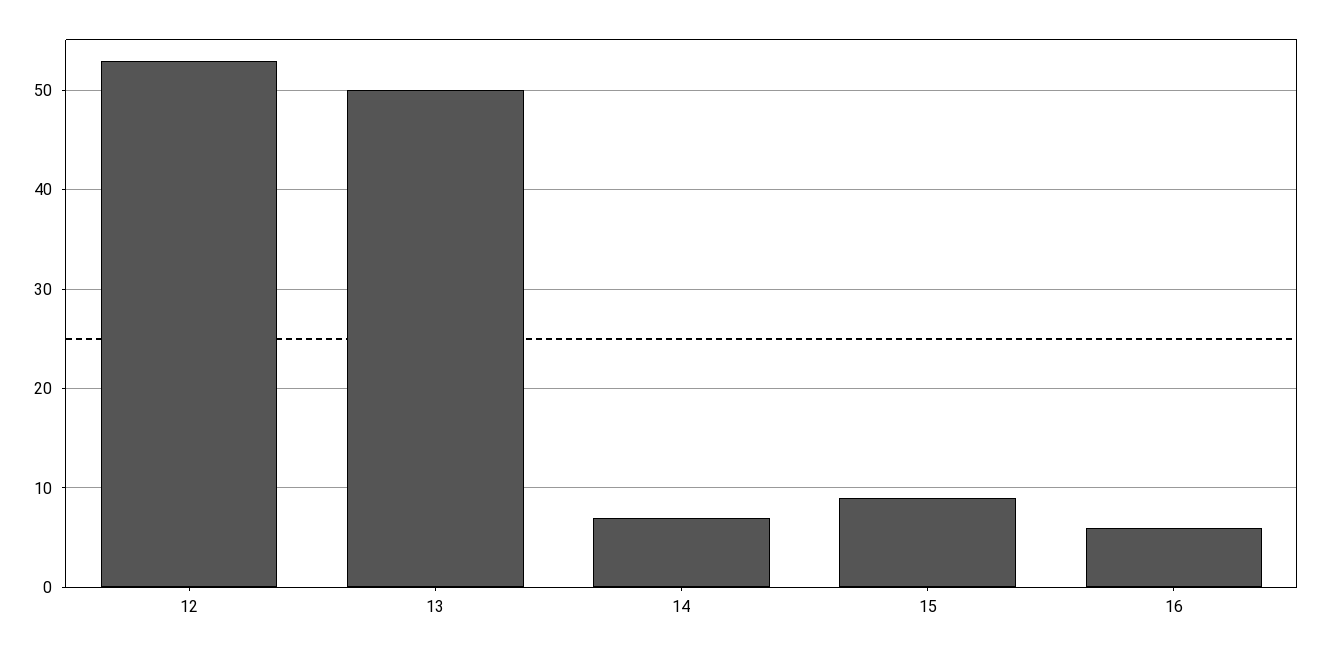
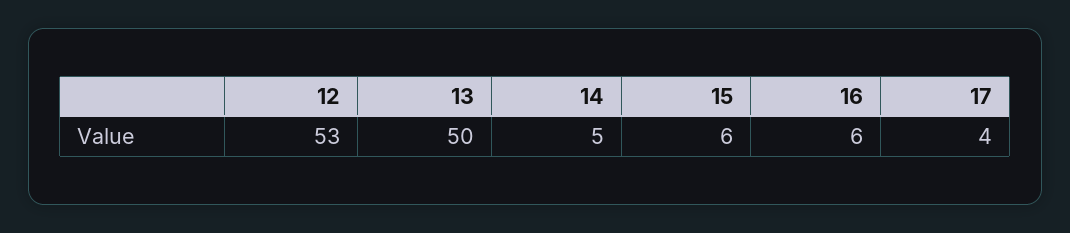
  {
    "12": 53,
    "13": 50,
-   "14": 7,
+   "14": 5,
-   "15": 9,
+   "15": 6,
-   "16": 6
+   "16": 6,
+   "17": 4
  }

